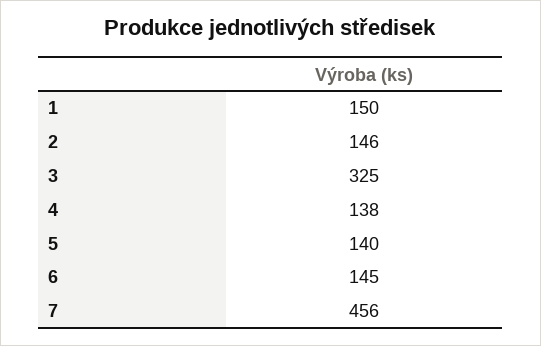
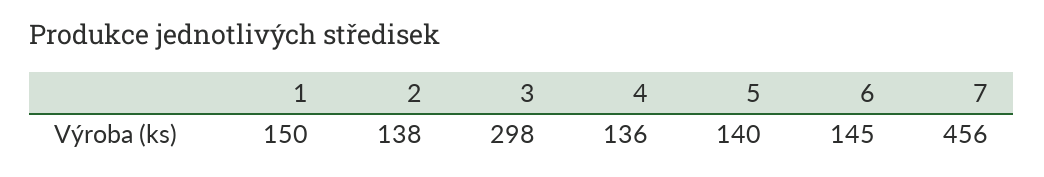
  {
    "1": 150,
-   "2": 146,
+   "2": 138,
-   "3": 325,
+   "3": 298,
-   "4": 138,
+   "4": 136,
    "5": 140,
    "6": 145,
    "7": 456
  }

